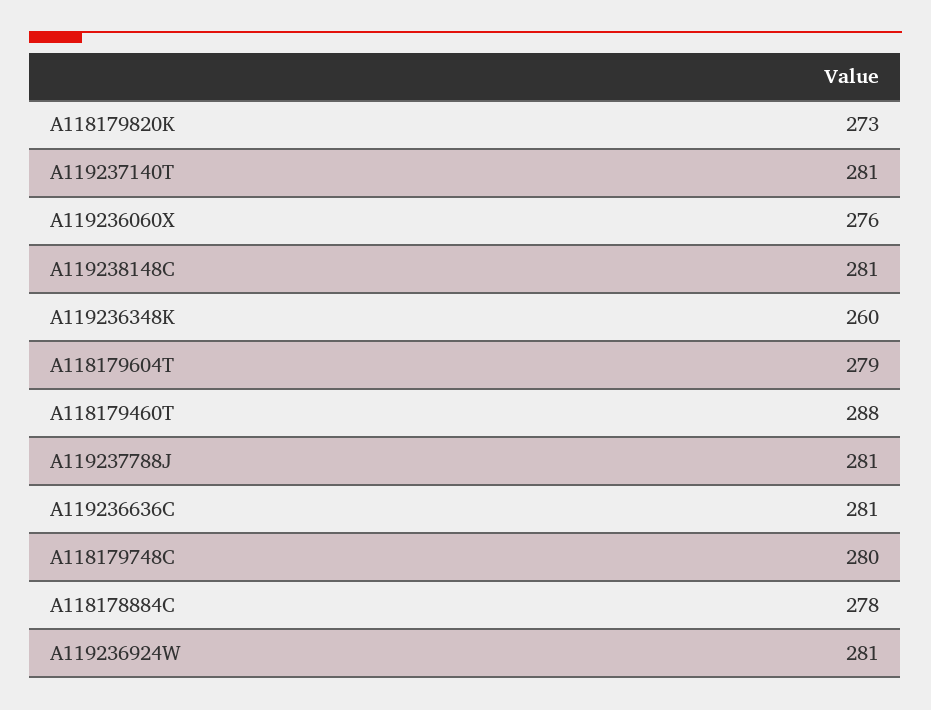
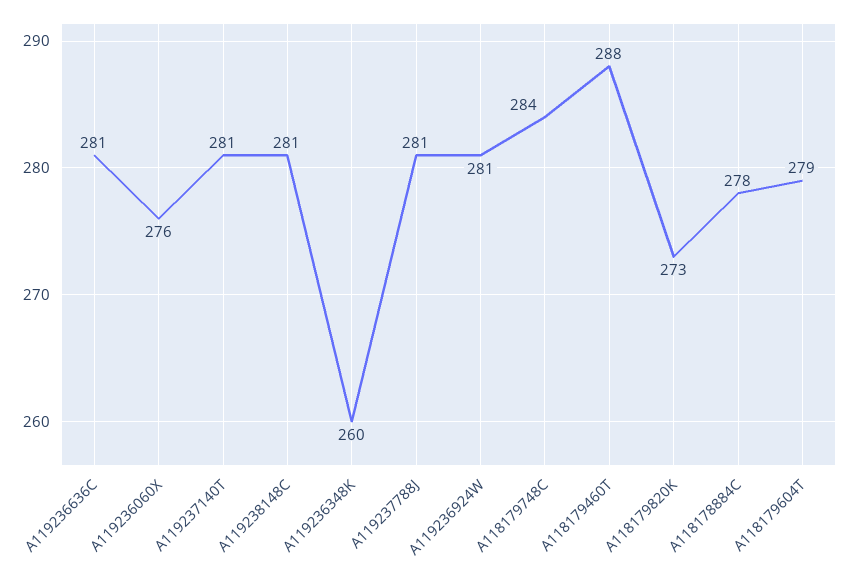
  {
    "A118179820K": 273,
    "A119237140T": 281,
    "A119236060X": 276,
    "A119238148C": 281,
    "A119236348K": 260,
    "A118179604T": 279,
    "A118179460T": 288,
    "A119237788J": 281,
    "A119236636C": 281,
-   "A118179748C": 280,
+   "A118179748C": 284,
    "A118178884C": 278,
    "A119236924W": 281
  }

